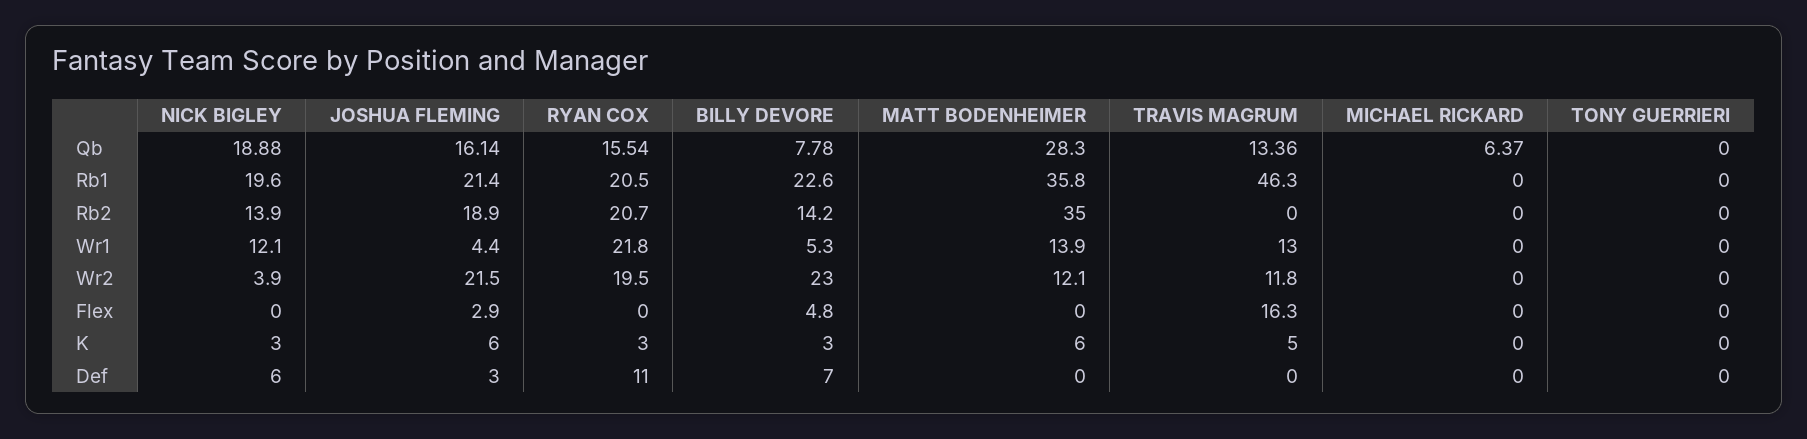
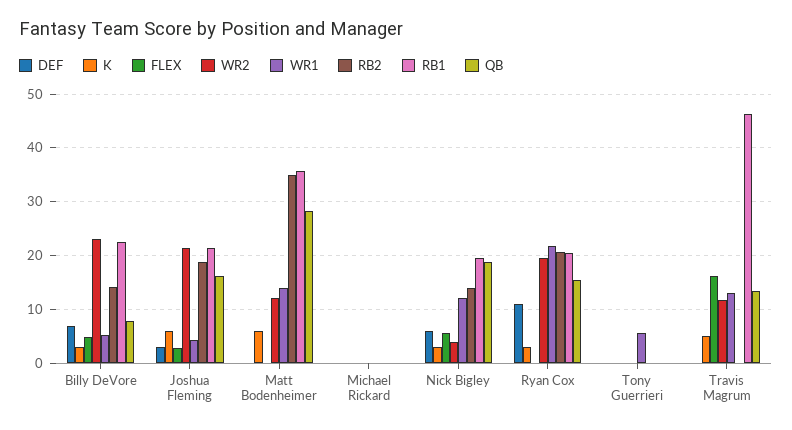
  {
    "Qb": {
      "NICK BIGLEY": 18.88,
      "JOSHUA FLEMING": 16.14,
      "RYAN COX": 15.54,
      "BILLY DEVORE": 7.78,
      "MATT BODENHEIMER": 28.3,
      "TRAVIS MAGRUM": 13.36,
-     "MICHAEL RICKARD": 6.37,
+     "MICHAEL RICKARD": 0,
      "TONY GUERRIERI": 0
    },
    "Rb1": {
      "NICK BIGLEY": 19.6,
      "JOSHUA FLEMING": 21.4,
      "RYAN COX": 20.5,
      "BILLY DEVORE": 22.6,
      "MATT BODENHEIMER": 35.8,
      "TRAVIS MAGRUM": 46.3,
      "MICHAEL RICKARD": 0,
      "TONY GUERRIERI": 0
    },
    "Rb2": {
      "NICK BIGLEY": 13.9,
      "JOSHUA FLEMING": 18.9,
      "RYAN COX": 20.7,
      "BILLY DEVORE": 14.2,
      "MATT BODENHEIMER": 35,
      "TRAVIS MAGRUM": 0,
      "MICHAEL RICKARD": 0,
      "TONY GUERRIERI": 0
    },
    "Wr1": {
      "NICK BIGLEY": 12.1,
      "JOSHUA FLEMING": 4.4,
      "RYAN COX": 21.8,
      "BILLY DEVORE": 5.3,
      "MATT BODENHEIMER": 13.9,
      "TRAVIS MAGRUM": 13,
      "MICHAEL RICKARD": 0,
-     "TONY GUERRIERI": 0
+     "TONY GUERRIERI": 6
    },
    "Wr2": {
      "NICK BIGLEY": 3.9,
      "JOSHUA FLEMING": 21.5,
      "RYAN COX": 19.5,
      "BILLY DEVORE": 23,
      "MATT BODENHEIMER": 12.1,
      "TRAVIS MAGRUM": 11.8,
      "MICHAEL RICKARD": 0,
      "TONY GUERRIERI": 0
    },
    "Flex": {
-     "NICK BIGLEY": 0,
+     "NICK BIGLEY": 6,
      "JOSHUA FLEMING": 2.9,
      "RYAN COX": 0,
      "BILLY DEVORE": 4.8,
      "MATT BODENHEIMER": 0,
      "TRAVIS MAGRUM": 16.3,
      "MICHAEL RICKARD": 0,
      "TONY GUERRIERI": 0
    },
    "K": {
      "NICK BIGLEY": 3,
      "JOSHUA FLEMING": 6,
      "RYAN COX": 3,
      "BILLY DEVORE": 3,
      "MATT BODENHEIMER": 6,
      "TRAVIS MAGRUM": 5,
      "MICHAEL RICKARD": 0,
      "TONY GUERRIERI": 0
    },
    "Def": {
      "NICK BIGLEY": 6,
      "JOSHUA FLEMING": 3,
      "RYAN COX": 11,
      "BILLY DEVORE": 7,
      "MATT BODENHEIMER": 0,
      "TRAVIS MAGRUM": 0,
      "MICHAEL RICKARD": 0,
      "TONY GUERRIERI": 0
    }
  }

